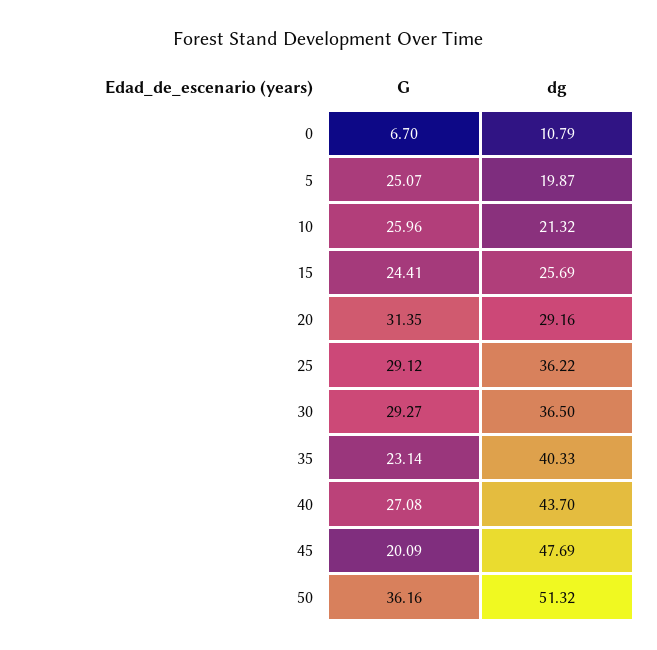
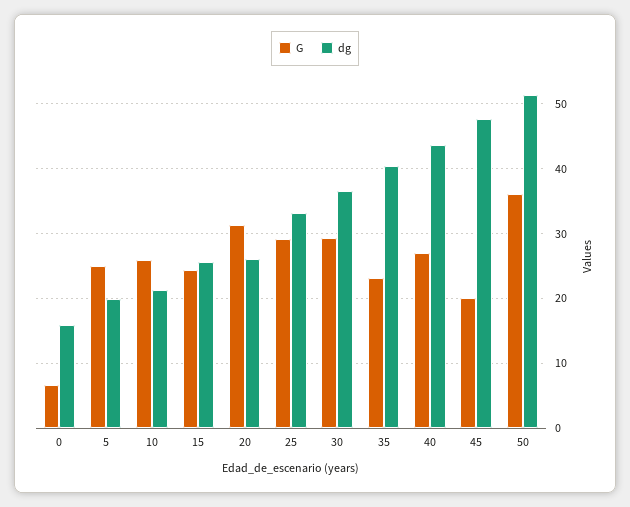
  {
    "G": {
      "0": 6.7,
      "5": 25.07,
      "10": 25.96,
      "15": 24.41,
      "20": 31.35,
      "25": 29.12,
      "30": 29.27,
      "35": 23.14,
      "40": 27.08,
      "45": 20.09,
      "50": 36.16
    },
    "dg": {
-     "0": 10.79,
+     "0": 16,
      "5": 19.87,
      "10": 21.32,
      "15": 25.69,
-     "20": 29.16,
+     "20": 26,
-     "25": 36.22,
+     "25": 33,
      "30": 36.5,
      "35": 40.33,
      "40": 43.7,
      "45": 47.69,
      "50": 51.32
    }
  }

